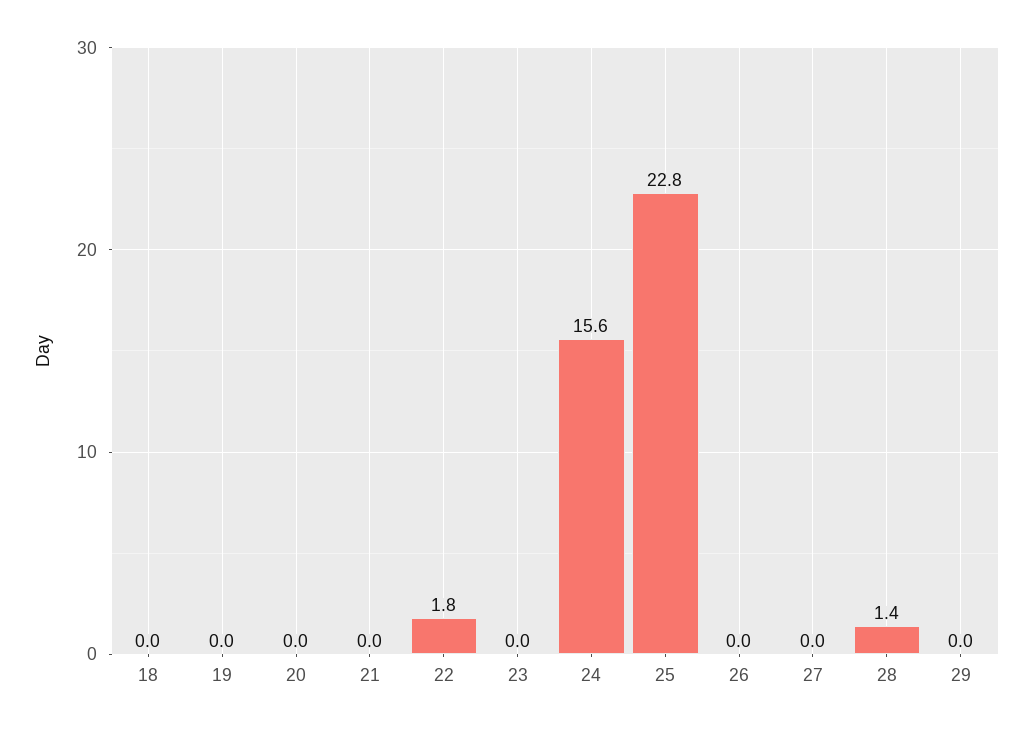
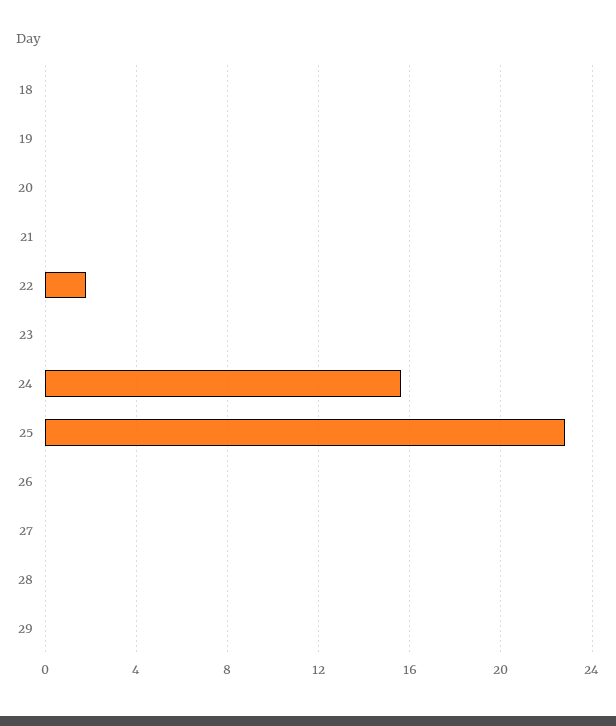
  {
    "18": 0,
    "19": 0,
    "20": 0,
    "21": 0,
    "22": 1.8,
    "23": 0,
    "24": 15.6,
    "25": 22.8,
    "26": 0,
    "27": 0,
-   "28": 1.4,
+   "28": 0,
    "29": 0
  }

